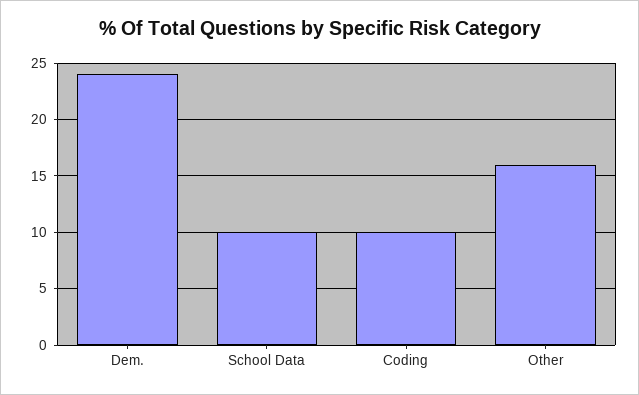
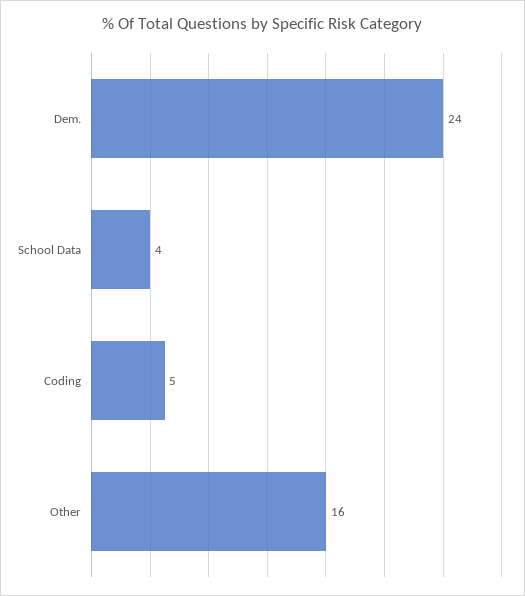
  {
    "Dem.": 24,
-   "School Data": 10,
+   "School Data": 4,
-   "Coding": 10,
+   "Coding": 5,
    "Other": 16
  }

